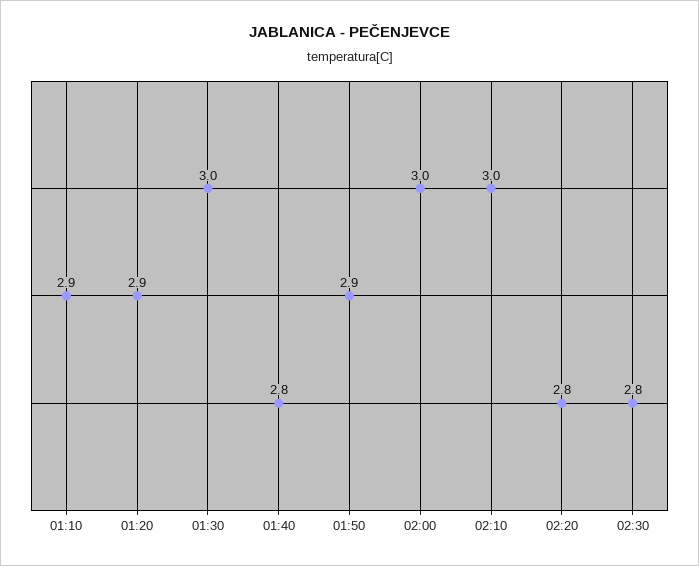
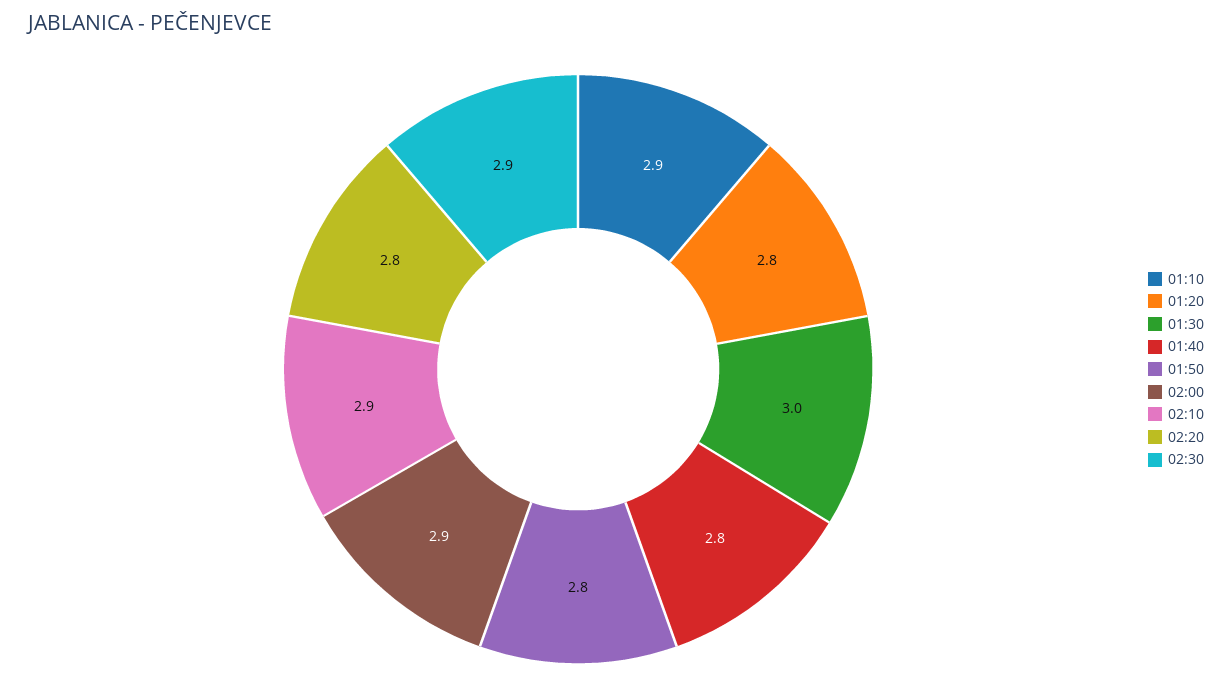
  {
    "01:10": 2.9,
-   "01:20": 2.9,
+   "01:20": 2.8,
    "01:30": 3,
    "01:40": 2.8,
-   "01:50": 2.9,
+   "01:50": 2.8,
-   "02:00": 3,
+   "02:00": 2.9,
-   "02:10": 3,
+   "02:10": 2.9,
    "02:20": 2.8,
-   "02:30": 2.8
+   "02:30": 2.9
  }

